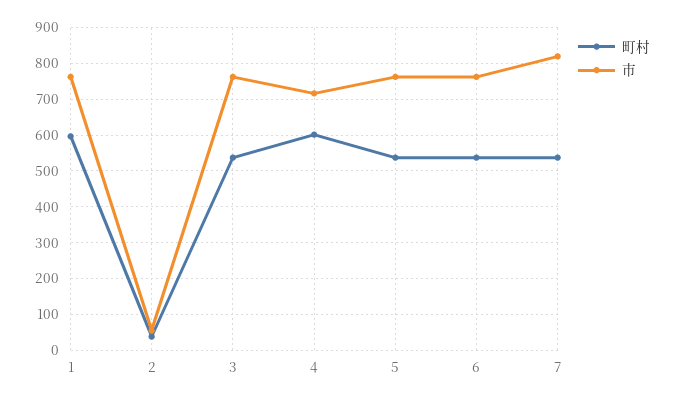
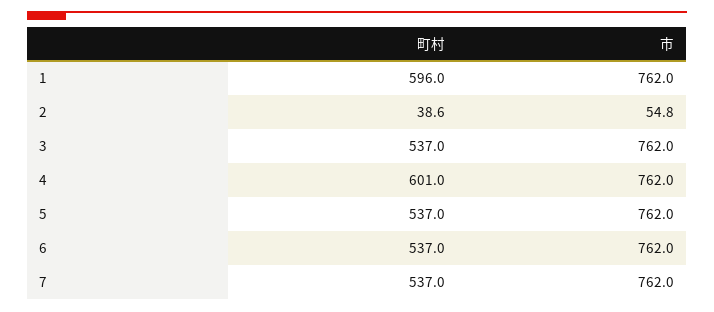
  {
    "町村": {
      "1": 596,
      "2": 38.6,
      "3": 537,
      "4": 601,
      "5": 537,
      "6": 537,
      "7": 537
    },
    "市": {
      "1": 762,
      "2": 54.8,
      "3": 762,
-     "4": 720,
+     "4": 762,
      "5": 762,
      "6": 762,
-     "7": 820
+     "7": 762
    }
  }

